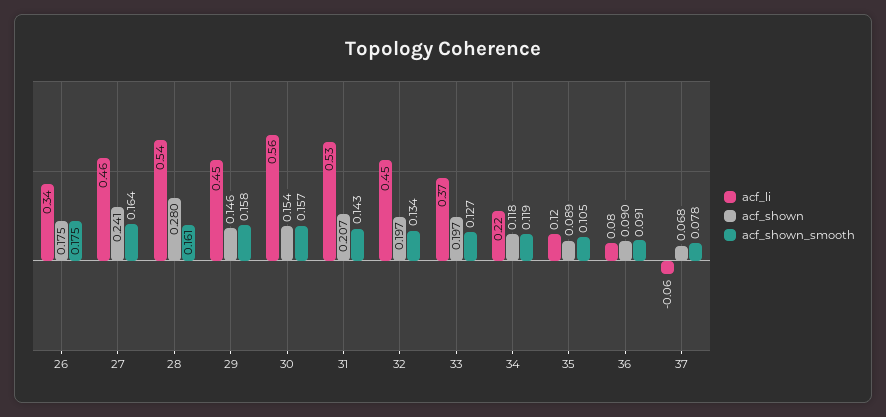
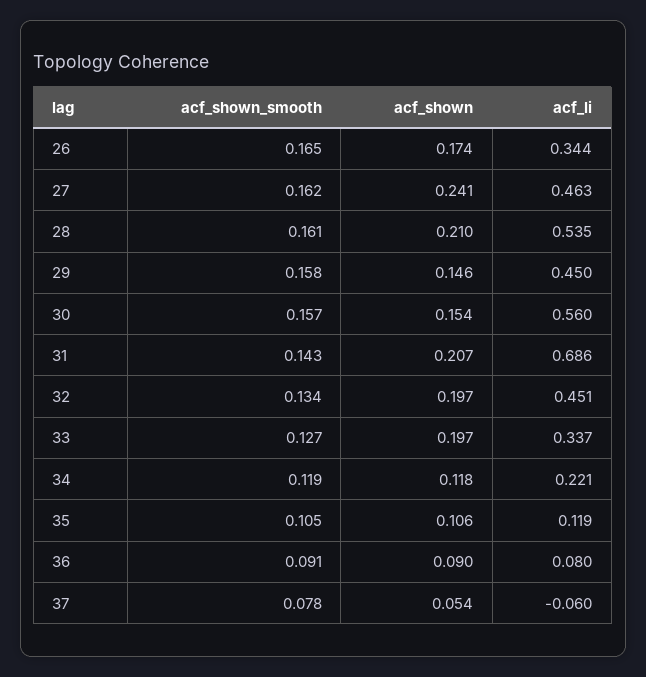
  {
    "acf_li": {
      "26": 0.344,
      "27": 0.463,
      "28": 0.535,
      "29": 0.45,
      "30": 0.56,
-     "31": 0.53,
+     "31": 0.686,
      "32": 0.451,
-     "33": 0.37,
+     "33": 0.337,
      "34": 0.221,
      "35": 0.119,
      "36": 0.08,
      "37": -0.06
    },
    "acf_shown": {
-     "26": 0.175,
+     "26": 0.174,
      "27": 0.241,
-     "28": 0.28,
+     "28": 0.21,
      "29": 0.146,
      "30": 0.154,
      "31": 0.207,
      "32": 0.197,
      "33": 0.197,
      "34": 0.118,
-     "35": 0.089,
+     "35": 0.106,
      "36": 0.09,
-     "37": 0.068
+     "37": 0.054
    },
    "acf_shown_smooth": {
-     "26": 0.175,
+     "26": 0.165,
-     "27": 0.164,
+     "27": 0.162,
      "28": 0.161,
      "29": 0.158,
      "30": 0.157,
      "31": 0.143,
      "32": 0.134,
      "33": 0.127,
      "34": 0.119,
      "35": 0.105,
      "36": 0.091,
      "37": 0.078
    }
  }

